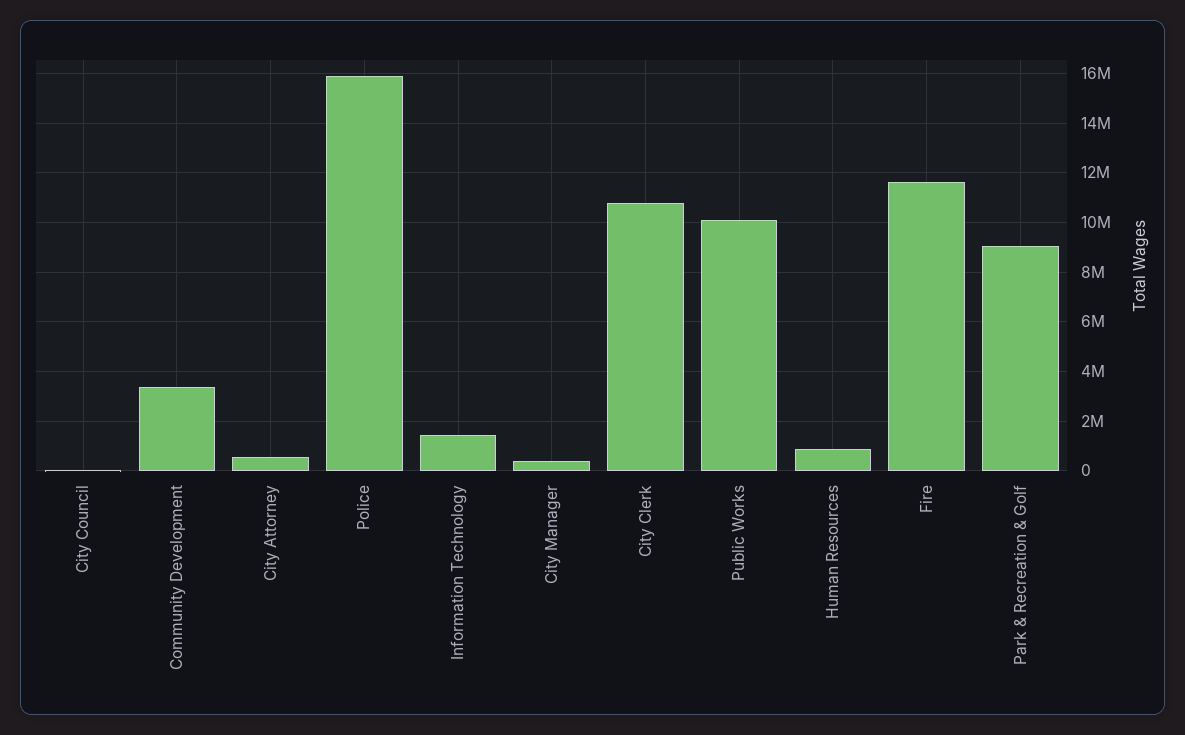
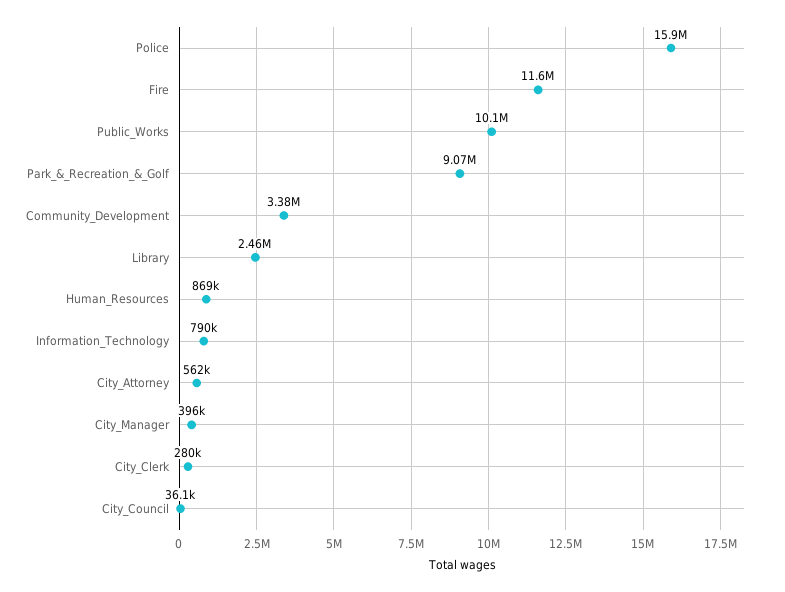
  {
    "City Council": 36100,
    "Community Development": 3380000,
    "City Attorney": 562000,
    "Police": 15900000,
-   "Information Technology": 1500000,
+   "Information Technology": 790000,
    "City Manager": 396000,
-   "City Clerk": 10750000,
+   "City Clerk": 280000,
    "Public Works": 10100000,
    "Human Resources": 869000,
    "Fire": 11600000,
-   "Park & Recreation & Golf": 9070000
+   "Park & Recreation & Golf": 9070000,
+   "Library": 2460000
  }

